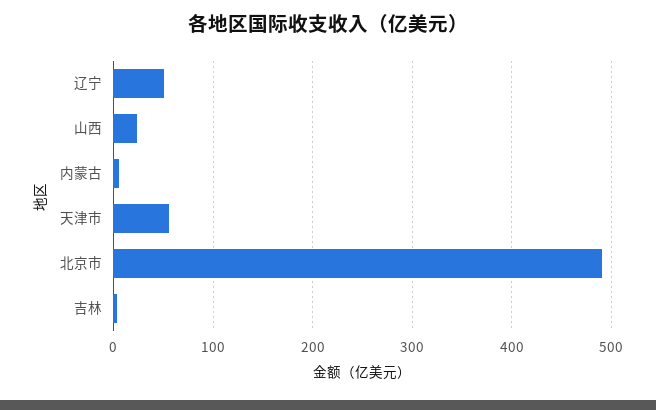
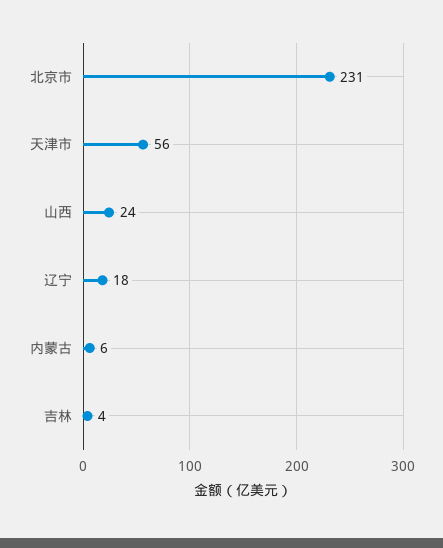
  {
-   "辽宁": 50,
+   "辽宁": 18,
    "山西": 24,
    "内蒙古": 6,
    "天津市": 56,
-   "北京市": 490,
+   "北京市": 231,
    "吉林": 4
  }

